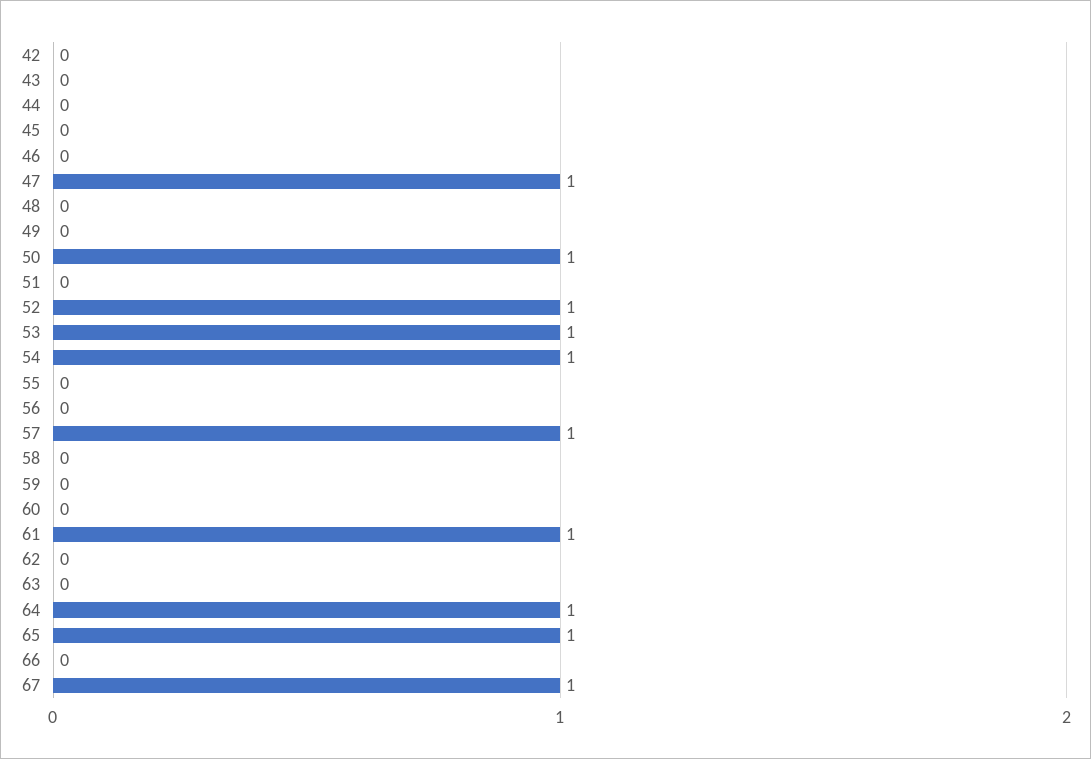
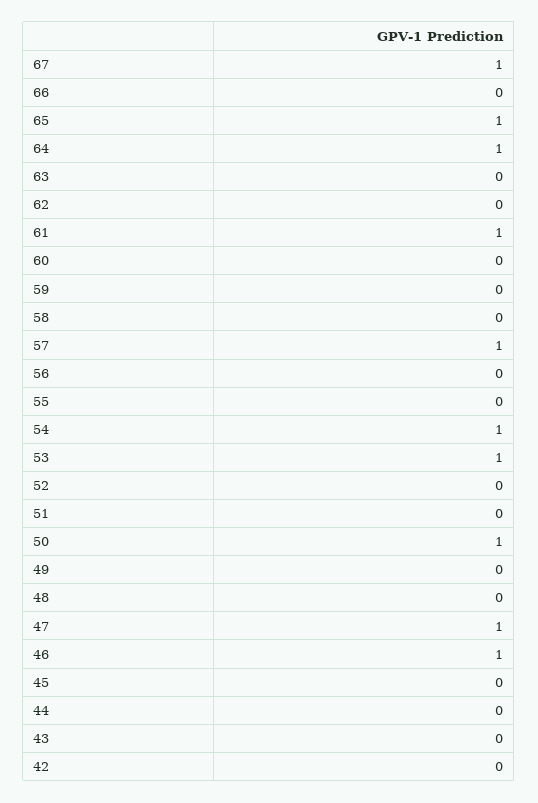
  {
    "42": 0,
    "43": 0,
    "44": 0,
    "45": 0,
-   "46": 0,
+   "46": 1,
    "47": 1,
    "48": 0,
    "49": 0,
    "50": 1,
    "51": 0,
-   "52": 1,
+   "52": 0,
    "53": 1,
    "54": 1,
    "55": 0,
    "56": 0,
    "57": 1,
    "58": 0,
    "59": 0,
    "60": 0,
    "61": 1,
    "62": 0,
    "63": 0,
    "64": 1,
    "65": 1,
    "66": 0,
    "67": 1
  }

